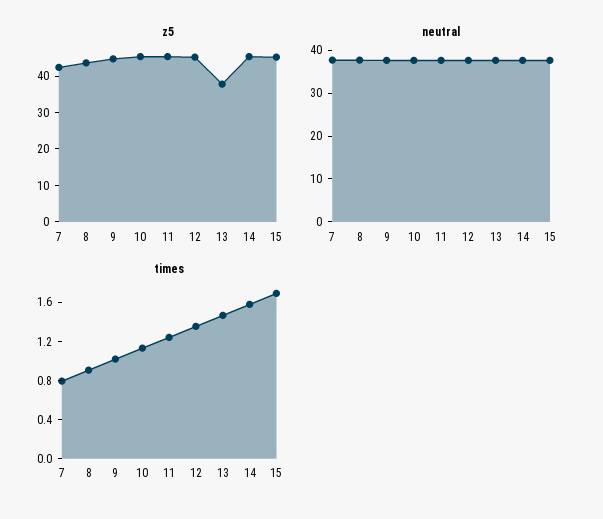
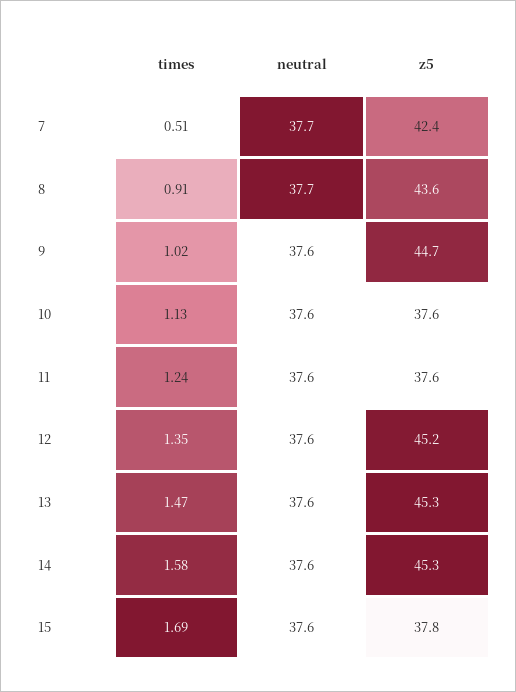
  {
    "z5": {
      "7": 42.4,
      "8": 43.6,
      "9": 44.7,
-     "10": 45,
+     "10": 37.6,
-     "11": 45,
+     "11": 37.6,
      "12": 45.2,
-     "13": 37.5,
+     "13": 45.3,
      "14": 45.3,
-     "15": 45
+     "15": 37.8
    },
    "neutral": {
      "7": 37.7,
      "8": 37.7,
      "9": 37.6,
      "10": 37.6,
      "11": 37.6,
      "12": 37.6,
      "13": 37.6,
      "14": 37.6,
      "15": 37.6
    },
    "times": {
-     "7": 0.8,
+     "7": 0.51,
      "8": 0.91,
      "9": 1.02,
      "10": 1.13,
      "11": 1.24,
      "12": 1.35,
      "13": 1.47,
      "14": 1.58,
      "15": 1.69
    }
  }

